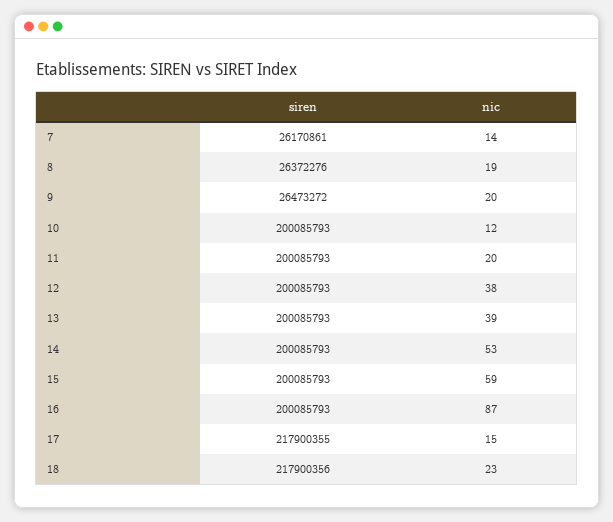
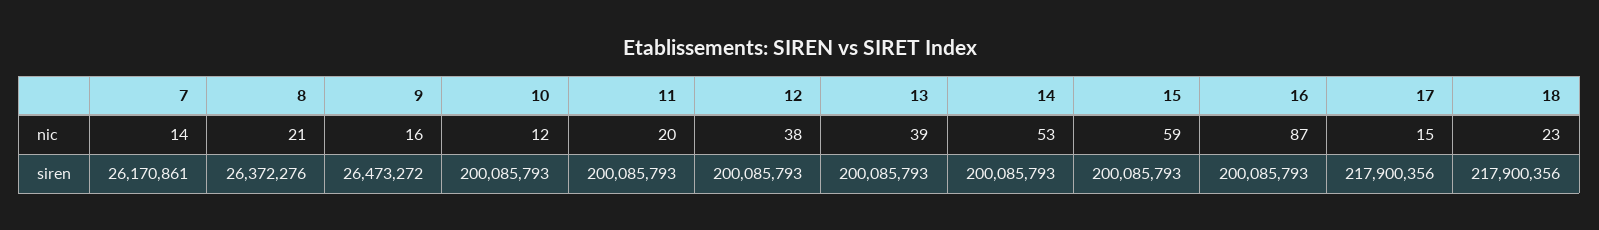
  {
    "siren": {
      "7": 26170861,
      "8": 26372276,
      "9": 26473272,
      "10": 200085793,
      "11": 200085793,
      "12": 200085793,
      "13": 200085793,
      "14": 200085793,
      "15": 200085793,
      "16": 200085793,
-     "17": 217900355,
+     "17": 217900356,
      "18": 217900356
    },
    "nic": {
      "7": 14,
-     "8": 19,
+     "8": 21,
-     "9": 20,
+     "9": 16,
      "10": 12,
      "11": 20,
      "12": 38,
      "13": 39,
      "14": 53,
      "15": 59,
      "16": 87,
      "17": 15,
      "18": 23
    }
  }

